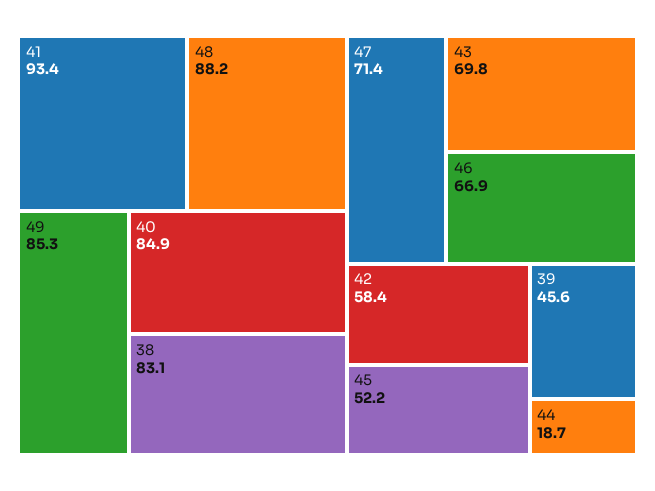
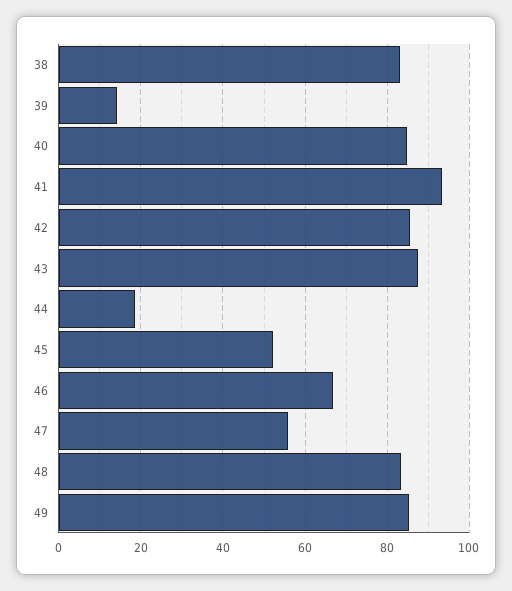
  {
    "41": 93.4,
-   "48": 88.2,
+   "48": 84,
    "49": 85.3,
    "40": 84.9,
    "38": 83.1,
-   "47": 71.4,
+   "47": 56,
-   "43": 69.8,
+   "43": 88,
    "46": 66.9,
-   "42": 58.4,
+   "42": 86,
    "45": 52.2,
-   "39": 45.6,
+   "39": 14,
    "44": 18.7
  }

